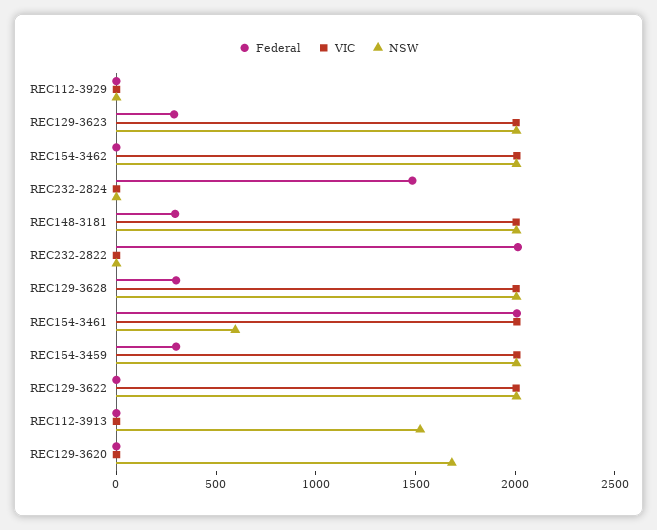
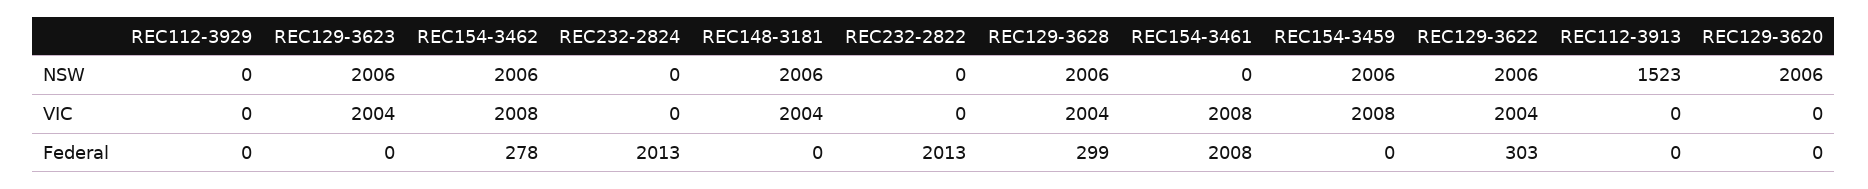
  {
    "Federal": {
      "REC112-3929": 0,
-     "REC129-3623": 300,
+     "REC129-3623": 0,
-     "REC154-3462": 0,
+     "REC154-3462": 278,
-     "REC232-2824": 1500,
+     "REC232-2824": 2013,
-     "REC148-3181": 300,
+     "REC148-3181": 0,
      "REC232-2822": 2013,
      "REC129-3628": 299,
      "REC154-3461": 2008,
-     "REC154-3459": 300,
+     "REC154-3459": 0,
-     "REC129-3622": 0,
+     "REC129-3622": 303,
      "REC112-3913": 0,
      "REC129-3620": 0
    },
    "VIC": {
      "REC112-3929": 0,
      "REC129-3623": 2004,
      "REC154-3462": 2008,
      "REC232-2824": 0,
      "REC148-3181": 2004,
      "REC232-2822": 0,
      "REC129-3628": 2004,
      "REC154-3461": 2008,
      "REC154-3459": 2008,
      "REC129-3622": 2004,
      "REC112-3913": 0,
      "REC129-3620": 0
    },
    "NSW": {
      "REC112-3929": 0,
      "REC129-3623": 2006,
      "REC154-3462": 2006,
      "REC232-2824": 0,
      "REC148-3181": 2006,
      "REC232-2822": 0,
      "REC129-3628": 2006,
-     "REC154-3461": 600,
+     "REC154-3461": 0,
      "REC154-3459": 2006,
      "REC129-3622": 2006,
      "REC112-3913": 1523,
-     "REC129-3620": 1700
+     "REC129-3620": 2006
    }
  }

